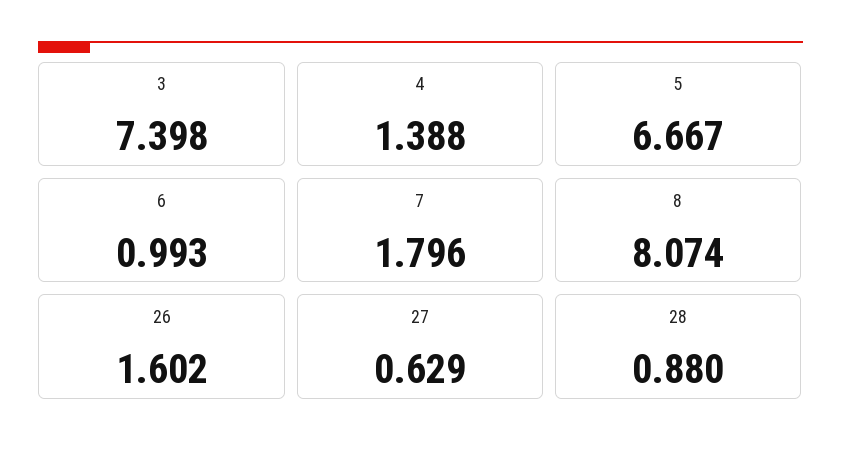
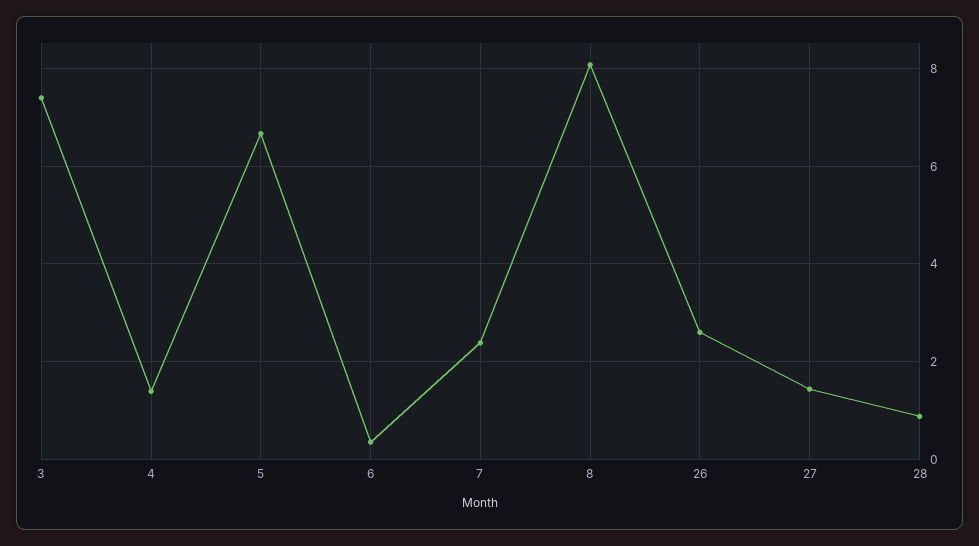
  {
    "3": 7.398,
    "4": 1.388,
    "5": 6.667,
-   "6": 0.993,
+   "6": 0.4,
-   "7": 1.796,
+   "7": 2.4,
    "8": 8.074,
-   "26": 1.602,
+   "26": 2.6,
-   "27": 0.629,
+   "27": 1.4,
    "28": 0.88
  }

